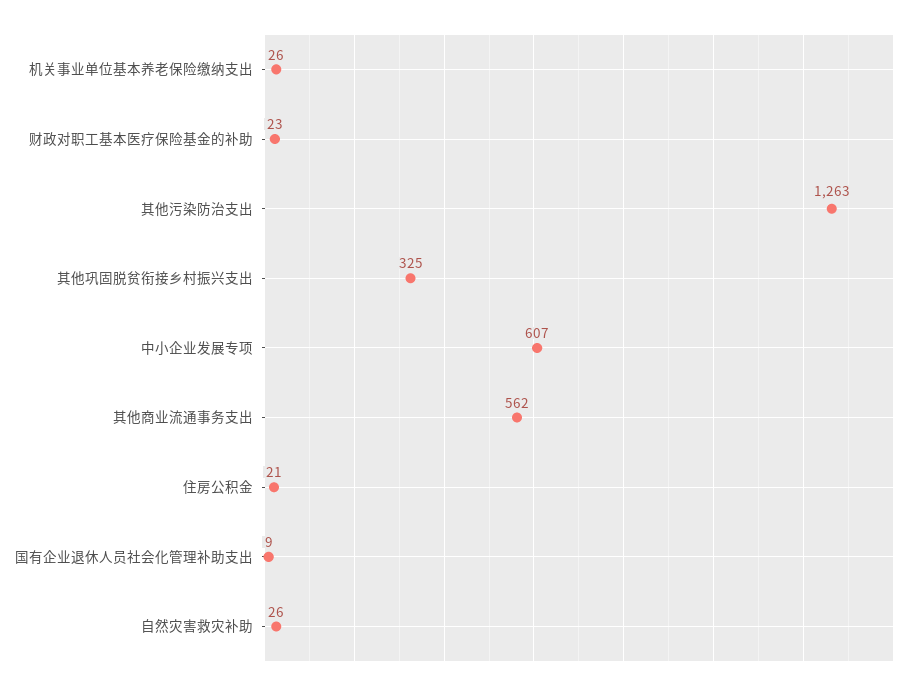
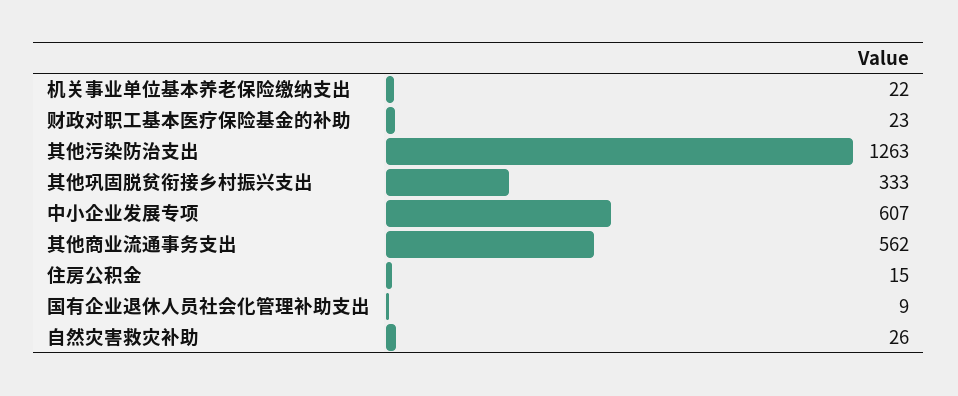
  {
-   "机关事业单位基本养老保险缴纳支出": 26,
+   "机关事业单位基本养老保险缴纳支出": 22,
    "财政对职工基本医疗保险基金的补助": 23,
    "其他污染防治支出": 1263,
-   "其他巩固脱贫衔接乡村振兴支出": 325,
+   "其他巩固脱贫衔接乡村振兴支出": 333,
    "中小企业发展专项": 607,
    "其他商业流通事务支出": 562,
-   "住房公积金": 21,
+   "住房公积金": 15,
    "国有企业退休人员社会化管理补助支出": 9,
    "自然灾害救灾补助": 26
  }

